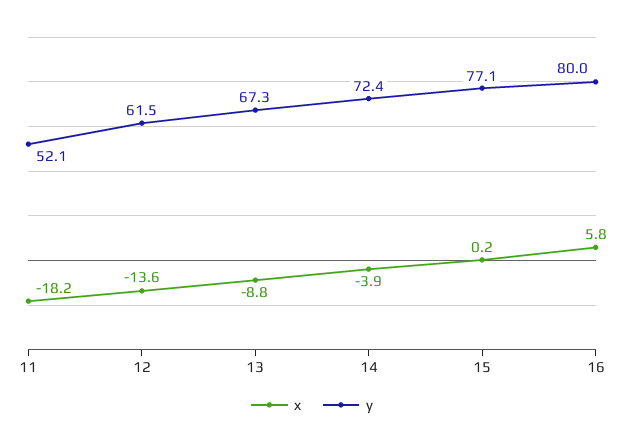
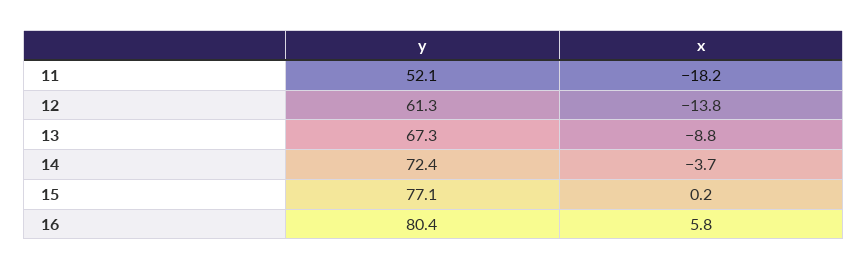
  {
    "x": {
      "11": -18.2,
-     "12": -13.6,
+     "12": -13.8,
      "13": -8.8,
-     "14": -3.9,
+     "14": -3.7,
      "15": 0.2,
      "16": 5.8
    },
    "y": {
      "11": 52.1,
-     "12": 61.5,
+     "12": 61.3,
      "13": 67.3,
      "14": 72.4,
      "15": 77.1,
-     "16": 80
+     "16": 80.4
    }
  }

